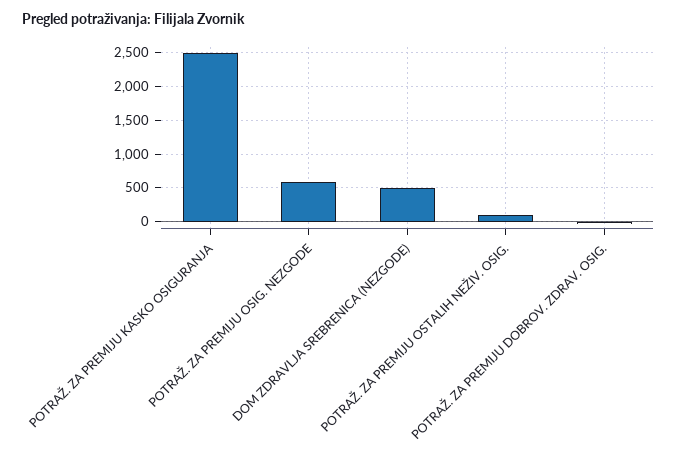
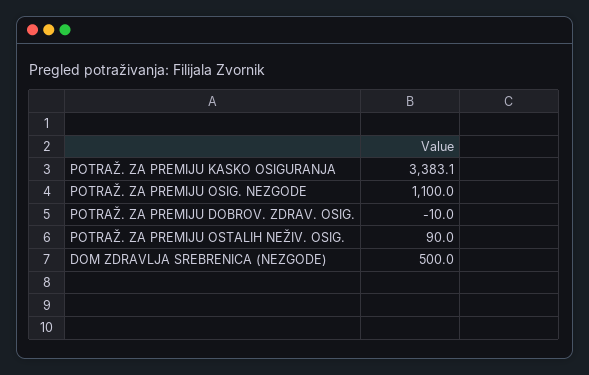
  {
-   "POTRAŽ. ZA PREMIJU KASKO OSIGURANJA": 2500,
+   "POTRAŽ. ZA PREMIJU KASKO OSIGURANJA": 3383.1,
-   "POTRAŽ. ZA PREMIJU OSIG. NEZGODE": 600,
+   "POTRAŽ. ZA PREMIJU OSIG. NEZGODE": 1100,
    "DOM ZDRAVLJA SREBRENICA (NEZGODE)": 500,
    "POTRAŽ. ZA PREMIJU OSTALIH NEŽIV. OSIG.": 90,
    "POTRAŽ. ZA PREMIJU DOBROV. ZDRAV. OSIG.": -10
  }

